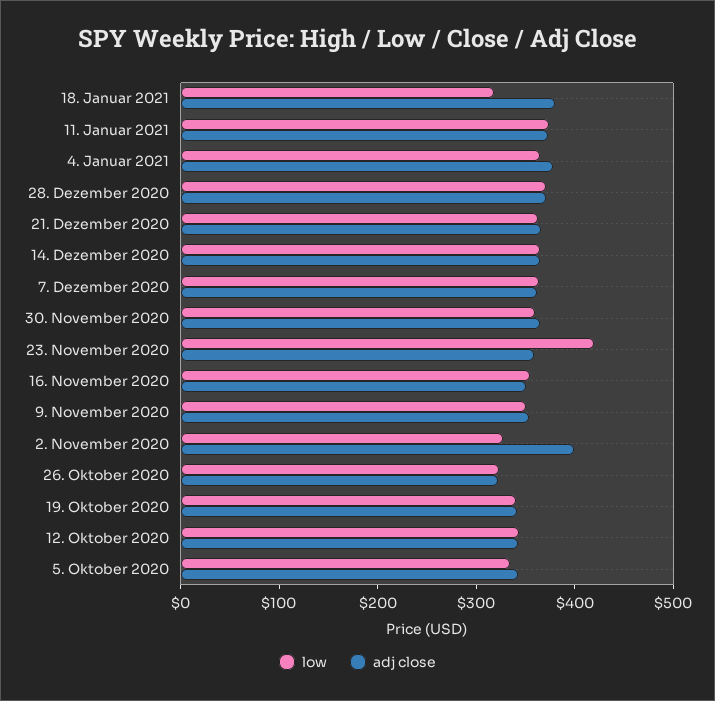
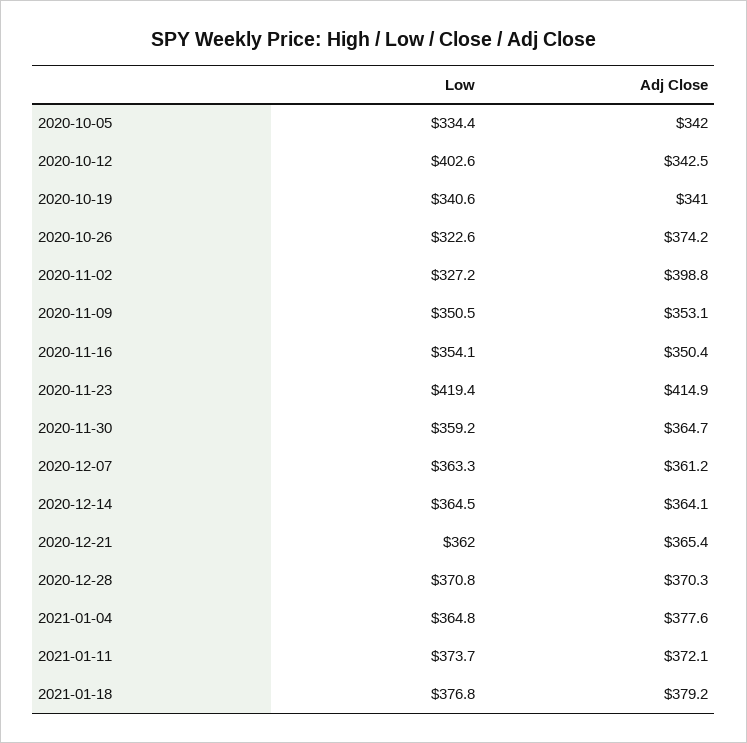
  {
    "low": {
-     "18. Januar 2021": 320,
+     "18. Januar 2021": 376.8,
      "11. Januar 2021": 373.7,
      "4. Januar 2021": 364.8,
      "28. Dezember 2020": 370.8,
      "21. Dezember 2020": 362,
      "14. Dezember 2020": 364.5,
      "7. Dezember 2020": 363.3,
      "30. November 2020": 359.2,
      "23. November 2020": 419.4,
      "16. November 2020": 354.1,
      "9. November 2020": 350.5,
      "2. November 2020": 327.2,
      "26. Oktober 2020": 322.6,
      "19. Oktober 2020": 340.6,
-     "12. Oktober 2020": 340,
+     "12. Oktober 2020": 402.6,
      "5. Oktober 2020": 334.4
    },
    "adj close": {
      "18. Januar 2021": 379.2,
      "11. Januar 2021": 372.1,
      "4. Januar 2021": 377.6,
      "28. Dezember 2020": 370.3,
      "21. Dezember 2020": 365.4,
      "14. Dezember 2020": 364.1,
      "7. Dezember 2020": 361.2,
      "30. November 2020": 364.7,
-     "23. November 2020": 360,
+     "23. November 2020": 414.9,
      "16. November 2020": 350.4,
      "9. November 2020": 353.1,
      "2. November 2020": 398.8,
-     "26. Oktober 2020": 320,
+     "26. Oktober 2020": 374.2,
      "19. Oktober 2020": 341,
      "12. Oktober 2020": 342.5,
      "5. Oktober 2020": 342
    }
  }

